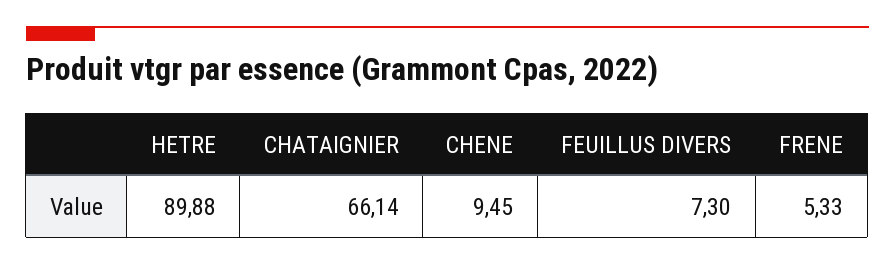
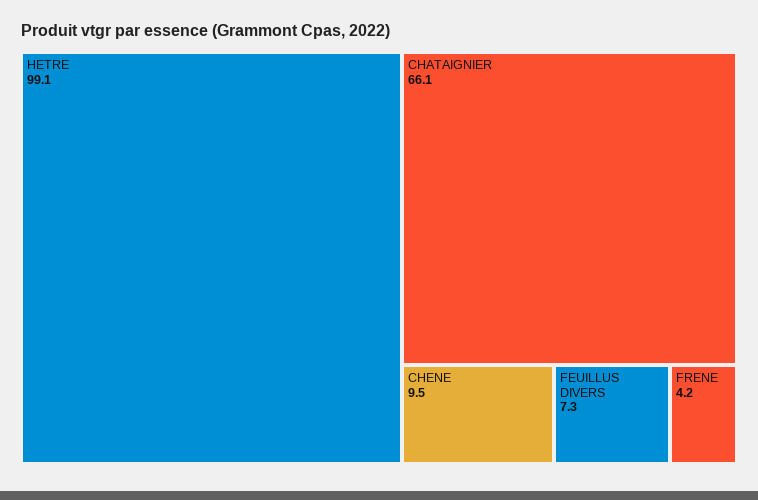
  {
-   "HETRE": 89.88,
+   "HETRE": 99.1,
    "CHATAIGNIER": 66.14,
    "CHENE": 9.45,
    "FEUILLUS DIVERS": 7.3,
-   "FRENE": 5.33
+   "FRENE": 4.2
  }

